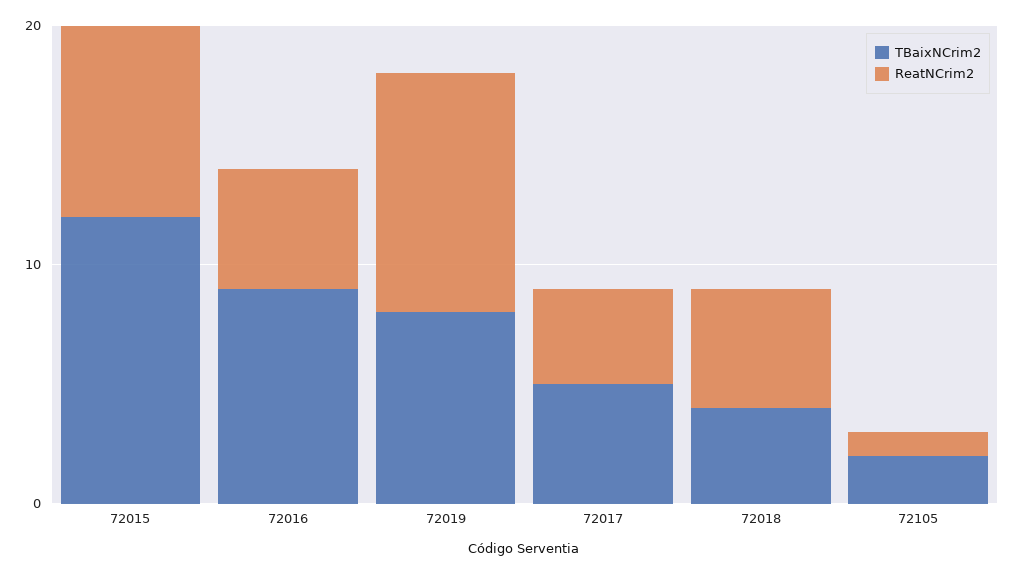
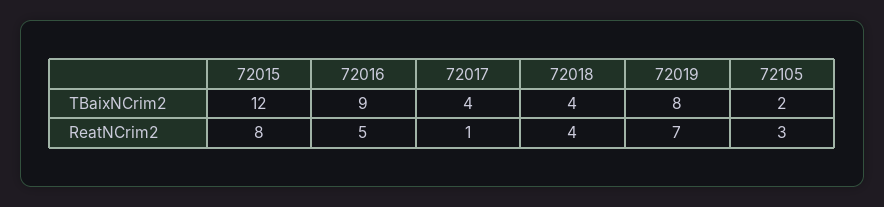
  {
    "TBaixNCrim2": {
      "72015": 12,
      "72016": 9,
      "72019": 8,
-     "72017": 5,
+     "72017": 4,
      "72018": 4,
      "72105": 2
    },
    "ReatNCrim2": {
      "72015": 8,
      "72016": 5,
-     "72019": 10,
+     "72019": 7,
-     "72017": 4,
+     "72017": 1,
-     "72018": 5,
+     "72018": 4,
-     "72105": 1
+     "72105": 3
    }
  }

